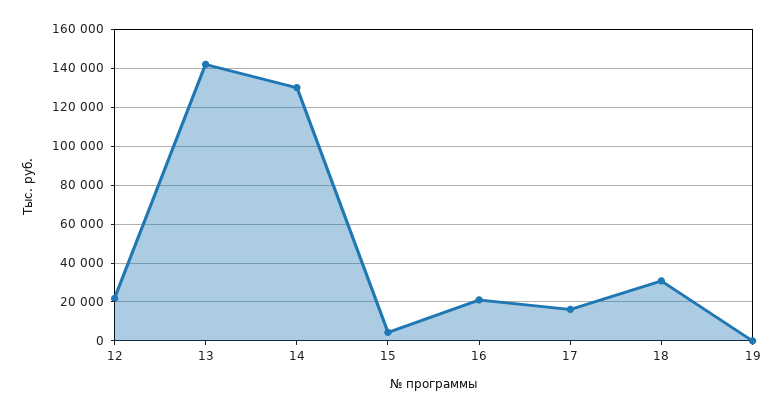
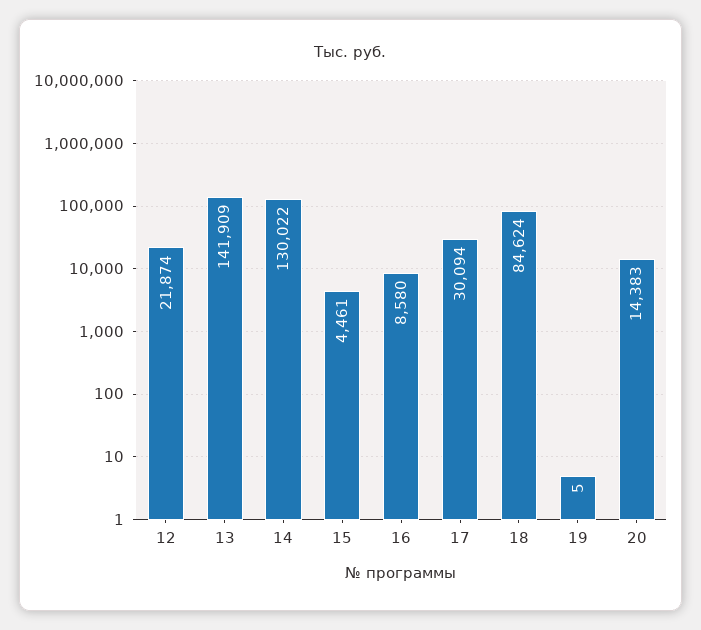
  {
    "12": 21874,
    "13": 141909,
    "14": 130022,
    "15": 4461,
-   "16": 20000,
+   "16": 8580,
-   "17": 15000,
+   "17": 30094,
-   "18": 30000,
+   "18": 84624,
-   "19": 5
+   "19": 5,
+   "20": 14383
  }

